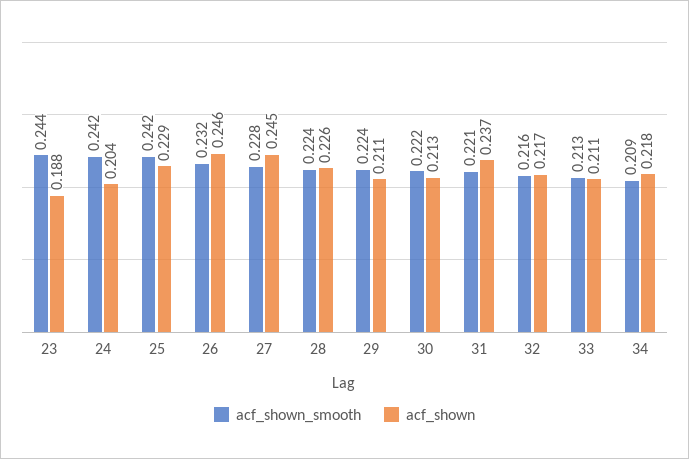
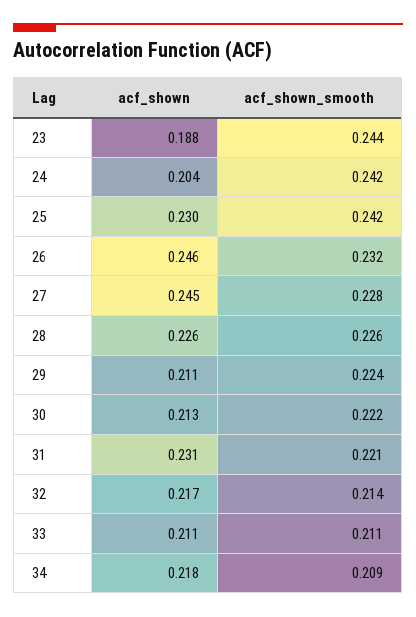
  {
    "acf_shown_smooth": {
      "23": 0.244,
      "24": 0.242,
      "25": 0.242,
      "26": 0.232,
      "27": 0.228,
-     "28": 0.224,
+     "28": 0.226,
      "29": 0.224,
      "30": 0.222,
      "31": 0.221,
-     "32": 0.216,
+     "32": 0.214,
-     "33": 0.213,
+     "33": 0.211,
      "34": 0.209
    },
    "acf_shown": {
      "23": 0.188,
      "24": 0.204,
-     "25": 0.229,
+     "25": 0.23,
      "26": 0.246,
      "27": 0.245,
      "28": 0.226,
      "29": 0.211,
      "30": 0.213,
-     "31": 0.237,
+     "31": 0.231,
      "32": 0.217,
      "33": 0.211,
      "34": 0.218
    }
  }

